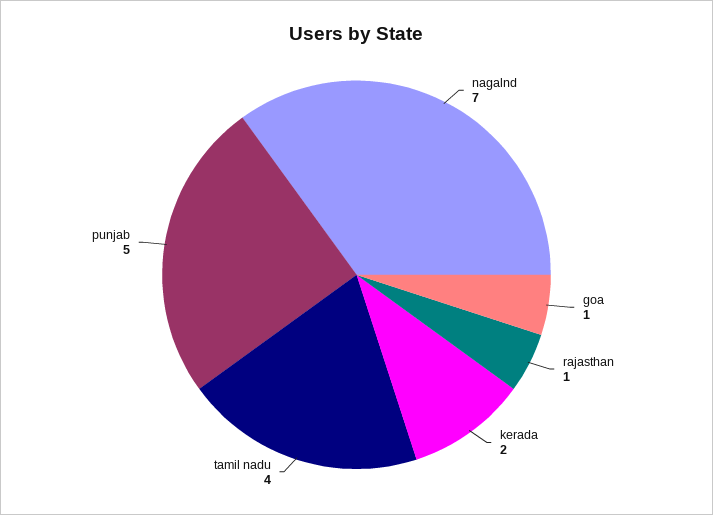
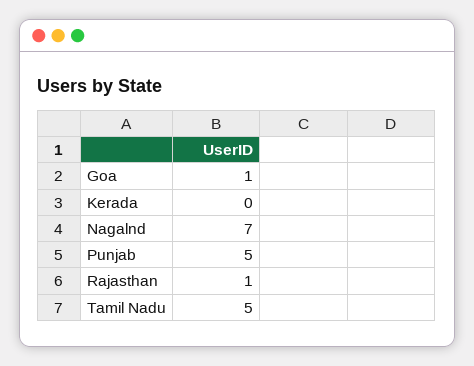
  {
    "nagalnd": 7,
    "goa": 1,
    "rajasthan": 1,
-   "kerada": 2,
+   "kerada": 0,
-   "tamil nadu": 4,
+   "tamil nadu": 5,
    "punjab": 5
  }

